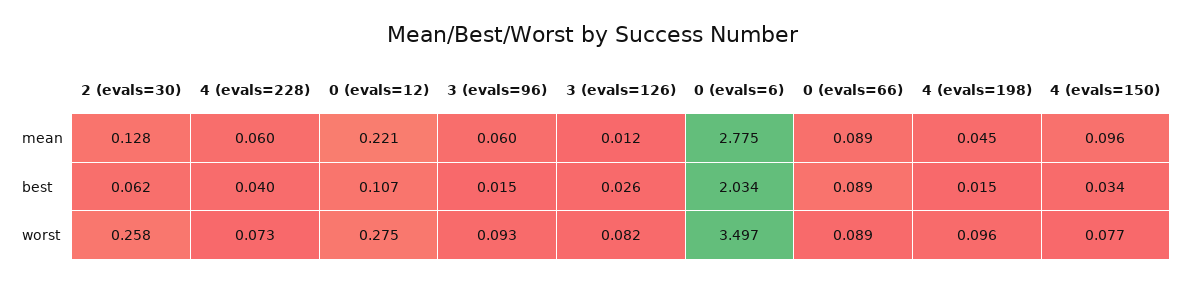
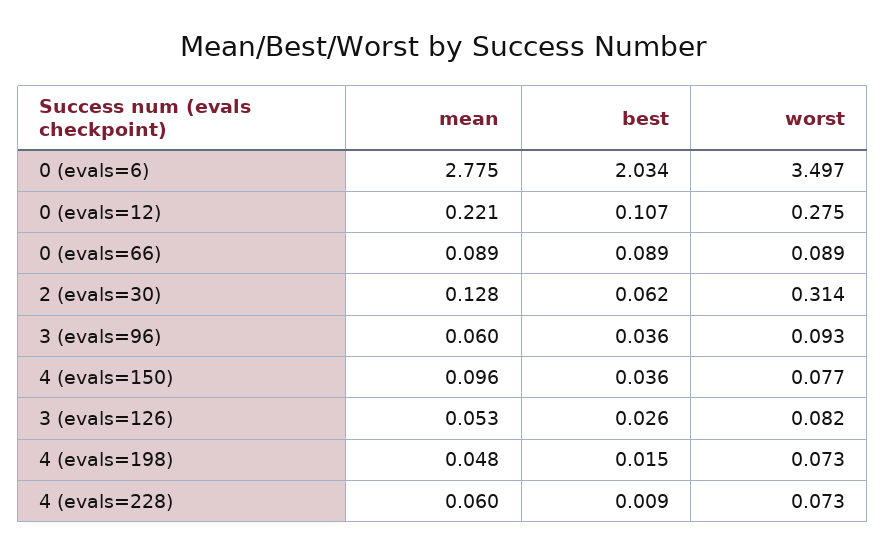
  {
    "2 (evals=30)": {
      "mean": 0.128,
      "best": 0.062,
-     "worst": 0.258
+     "worst": 0.314
    },
    "4 (evals=228)": {
      "mean": 0.06,
-     "best": 0.04,
+     "best": 0.009,
      "worst": 0.073
    },
    "0 (evals=12)": {
      "mean": 0.221,
      "best": 0.107,
      "worst": 0.275
    },
    "3 (evals=96)": {
      "mean": 0.06,
-     "best": 0.015,
+     "best": 0.036,
      "worst": 0.093
    },
    "3 (evals=126)": {
-     "mean": 0.012,
+     "mean": 0.053,
      "best": 0.026,
      "worst": 0.082
    },
    "0 (evals=6)": {
      "mean": 2.775,
      "best": 2.034,
      "worst": 3.497
    },
    "0 (evals=66)": {
      "mean": 0.089,
      "best": 0.089,
      "worst": 0.089
    },
    "4 (evals=198)": {
-     "mean": 0.045,
+     "mean": 0.048,
      "best": 0.015,
-     "worst": 0.096
+     "worst": 0.073
    },
    "4 (evals=150)": {
      "mean": 0.096,
-     "best": 0.034,
+     "best": 0.036,
      "worst": 0.077
    }
  }

